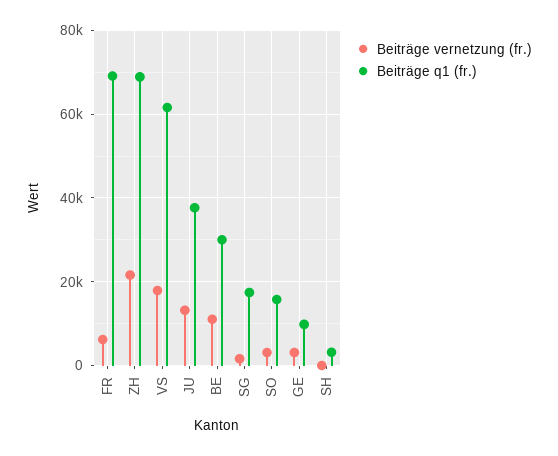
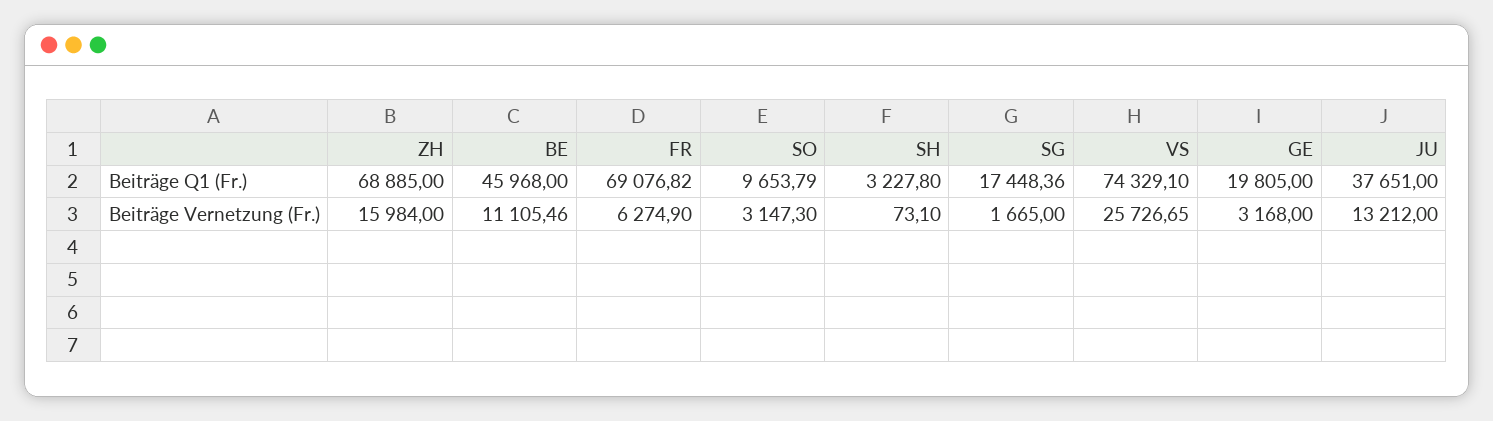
  {
    "Beiträge vernetzung (fr.)": {
      "FR": 6274.9,
-     "ZH": 22000,
+     "ZH": 15984,
-     "VS": 18000,
+     "VS": 25726.65,
      "JU": 13212,
      "BE": 11105.46,
      "SG": 1665,
      "SO": 3147.3,
      "GE": 3168,
      "SH": 73.1
    },
    "Beiträge q1 (fr.)": {
      "FR": 69076.82,
      "ZH": 68885,
-     "VS": 62000,
+     "VS": 74329.1,
      "JU": 37651,
-     "BE": 30000,
+     "BE": 45968,
      "SG": 17448.36,
-     "SO": 16000,
+     "SO": 9653.79,
-     "GE": 10000,
+     "GE": 19805,
      "SH": 3227.8
    }
  }

